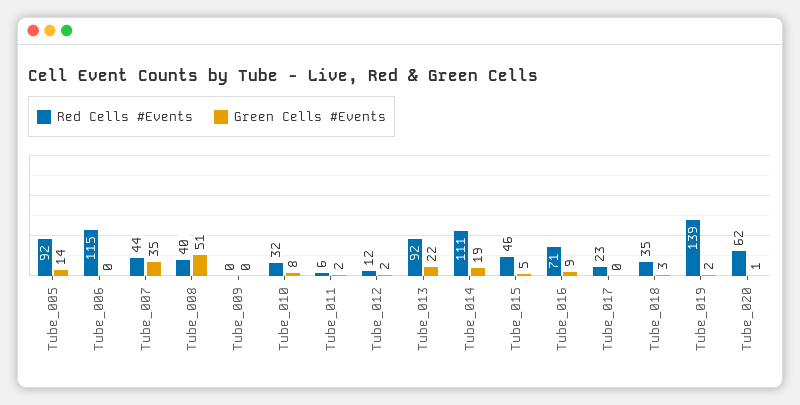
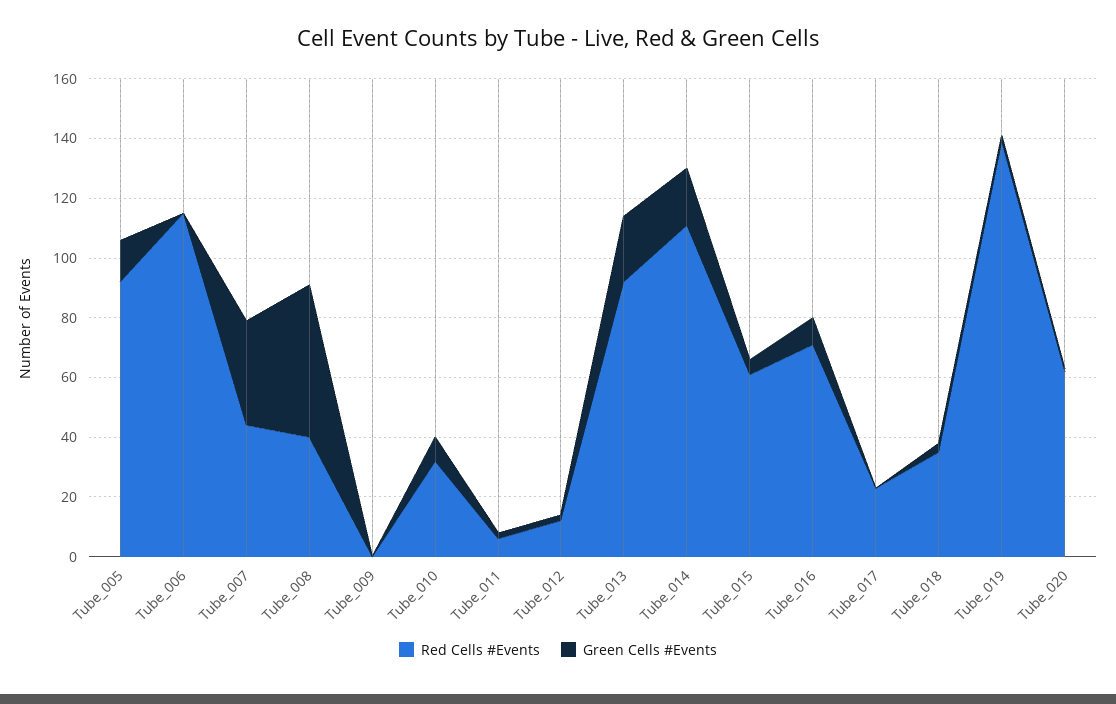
  {
    "Red Cells #Events": {
      "Tube_005": 92,
      "Tube_006": 115,
      "Tube_007": 44,
      "Tube_008": 40,
      "Tube_009": 0,
      "Tube_010": 32,
      "Tube_011": 6,
      "Tube_012": 12,
      "Tube_013": 92,
      "Tube_014": 111,
-     "Tube_015": 46,
+     "Tube_015": 60,
      "Tube_016": 71,
      "Tube_017": 23,
      "Tube_018": 35,
      "Tube_019": 139,
      "Tube_020": 62
    },
    "Green Cells #Events": {
      "Tube_005": 14,
      "Tube_006": 0,
      "Tube_007": 35,
      "Tube_008": 51,
      "Tube_009": 0,
      "Tube_010": 8,
      "Tube_011": 2,
      "Tube_012": 2,
      "Tube_013": 22,
      "Tube_014": 19,
      "Tube_015": 5,
      "Tube_016": 9,
      "Tube_017": 0,
      "Tube_018": 3,
      "Tube_019": 2,
      "Tube_020": 1
    }
  }

